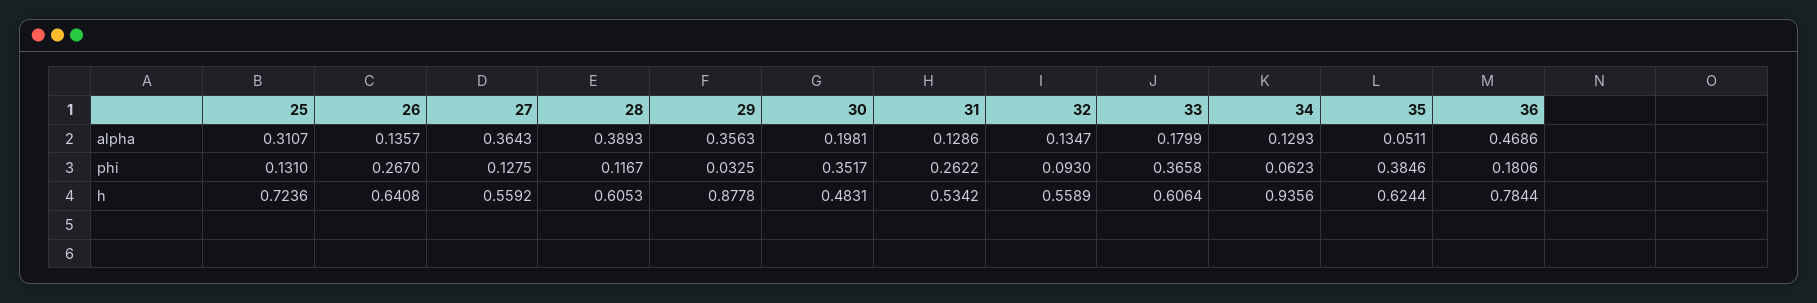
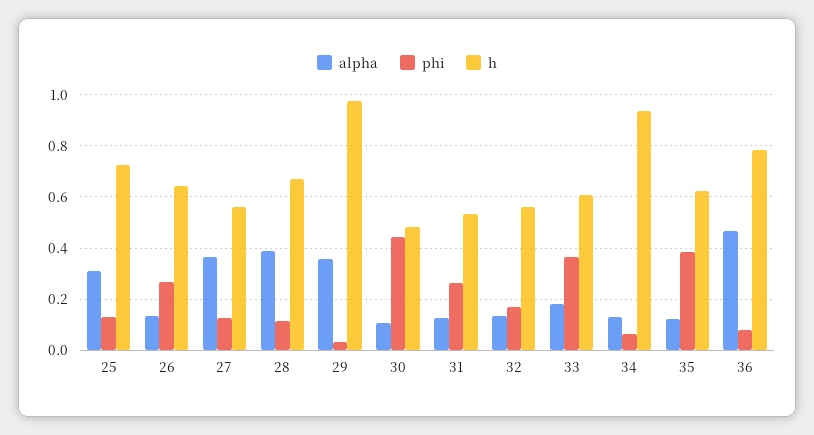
  {
    "alpha": {
      "25": 0.3107,
      "26": 0.1357,
      "27": 0.3643,
      "28": 0.3893,
      "29": 0.3563,
-     "30": 0.1981,
+     "30": 0.1,
      "31": 0.1286,
      "32": 0.1347,
      "33": 0.1799,
      "34": 0.1293,
-     "35": 0.0511,
+     "35": 0.125,
      "36": 0.4686
    },
    "phi": {
      "25": 0.131,
      "26": 0.267,
      "27": 0.1275,
      "28": 0.1167,
      "29": 0.0325,
-     "30": 0.3517,
+     "30": 0.45,
      "31": 0.2622,
-     "32": 0.093,
+     "32": 0.175,
      "33": 0.3658,
      "34": 0.0623,
      "35": 0.3846,
-     "36": 0.1806
+     "36": 0.075
    },
    "h": {
      "25": 0.7236,
      "26": 0.6408,
      "27": 0.5592,
-     "28": 0.6053,
+     "28": 0.675,
-     "29": 0.8778,
+     "29": 0.975,
      "30": 0.4831,
      "31": 0.5342,
      "32": 0.5589,
      "33": 0.6064,
      "34": 0.9356,
      "35": 0.6244,
      "36": 0.7844
    }
  }

